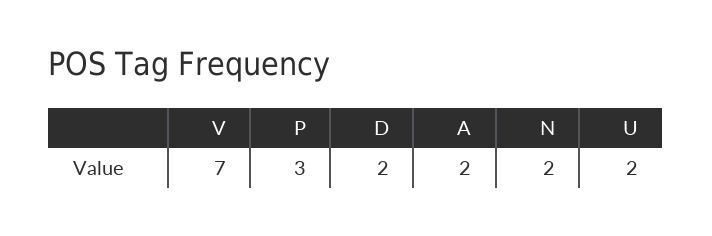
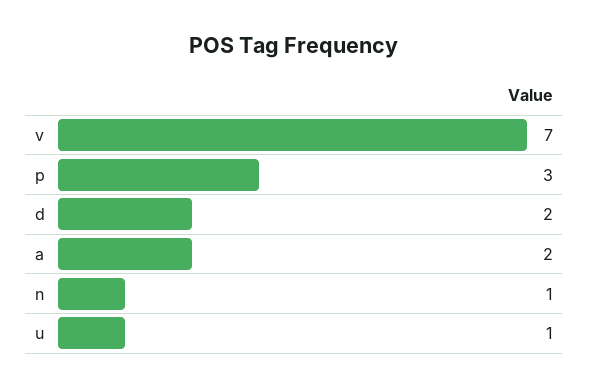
  {
    "V": 7,
    "P": 3,
    "D": 2,
    "A": 2,
-   "N": 2,
+   "N": 1,
-   "U": 2
+   "U": 1
  }

